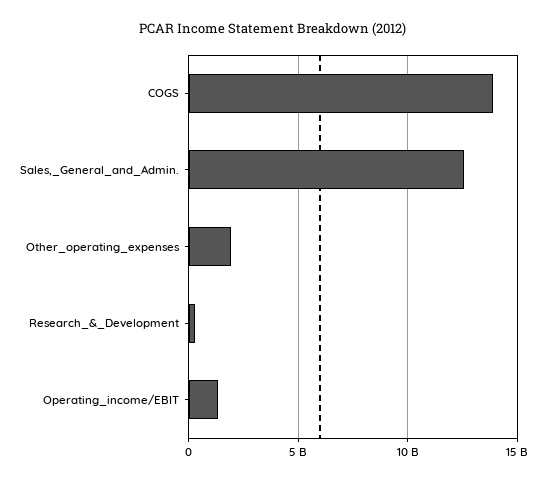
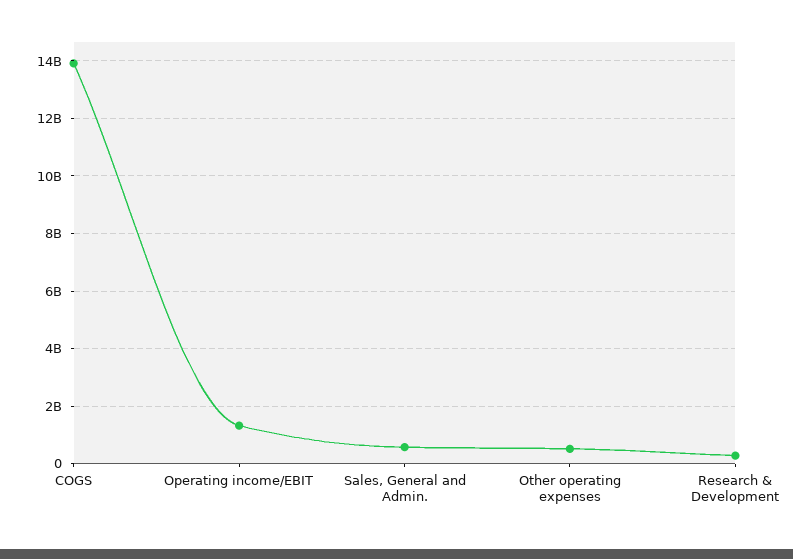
  {
    "COGS": 14000000000,
-   "Sales,_General_and_Admin.": 12500000000,
+   "Sales,_General_and_Admin.": 500000000,
-   "Other_operating_expenses": 2000000000,
+   "Other_operating_expenses": 500000000,
    "Research_&_Development": 250000000,
    "Operating_income/EBIT": 1250000000
  }

